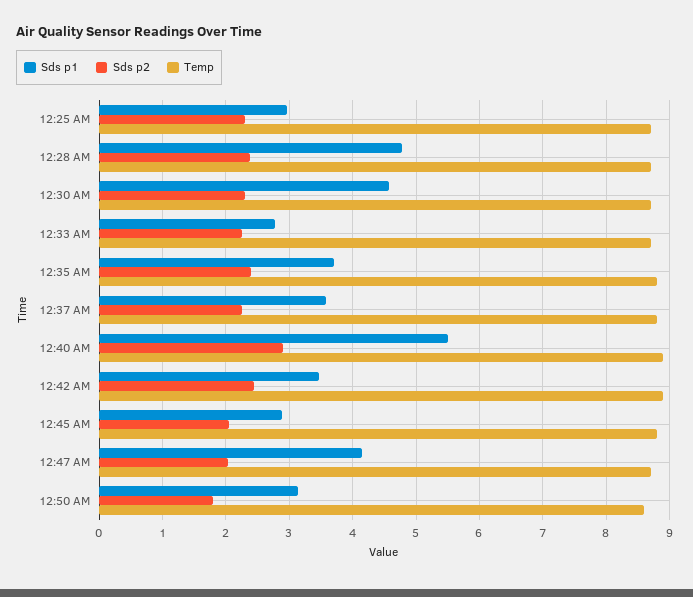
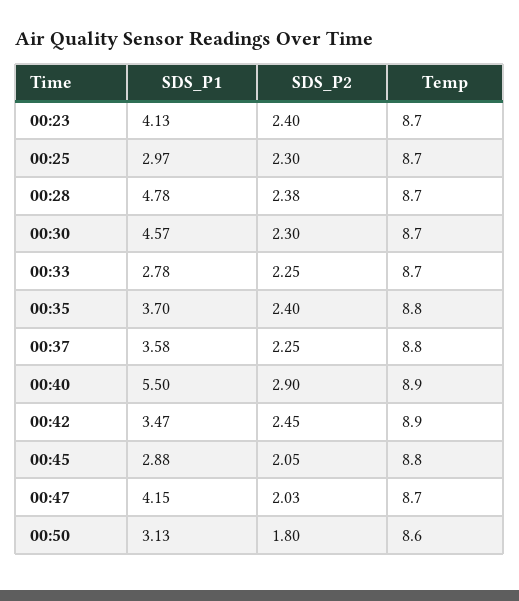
  {
    "Sds p1": {
      "12:25 AM": 2.97,
      "12:28 AM": 4.78,
      "12:30 AM": 4.57,
      "12:33 AM": 2.78,
      "12:35 AM": 3.7,
      "12:37 AM": 3.58,
      "12:40 AM": 5.5,
      "12:42 AM": 3.47,
      "12:45 AM": 2.88,
      "12:47 AM": 4.15,
-     "12:50 AM": 3.13
+     "12:50 AM": 3.13,
+     "00:23": 4.13
    },
    "Sds p2": {
      "12:25 AM": 2.3,
      "12:28 AM": 2.38,
      "12:30 AM": 2.3,
      "12:33 AM": 2.25,
      "12:35 AM": 2.4,
      "12:37 AM": 2.25,
      "12:40 AM": 2.9,
      "12:42 AM": 2.45,
      "12:45 AM": 2.05,
      "12:47 AM": 2.03,
-     "12:50 AM": 1.8
+     "12:50 AM": 1.8,
+     "00:23": 2.4
    },
    "Temp": {
      "12:25 AM": 8.7,
      "12:28 AM": 8.7,
      "12:30 AM": 8.7,
      "12:33 AM": 8.7,
      "12:35 AM": 8.8,
      "12:37 AM": 8.8,
      "12:40 AM": 8.9,
      "12:42 AM": 8.9,
      "12:45 AM": 8.8,
      "12:47 AM": 8.7,
-     "12:50 AM": 8.6
+     "12:50 AM": 8.6,
+     "00:23": 8.7
    }
  }

